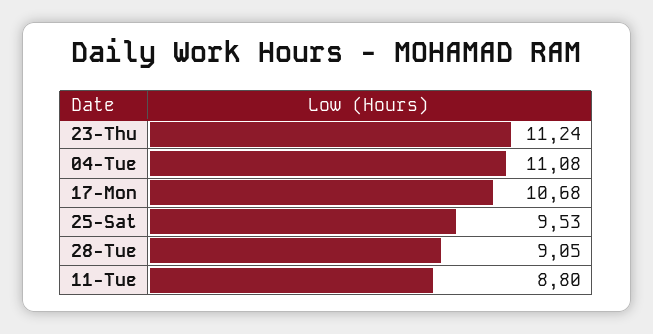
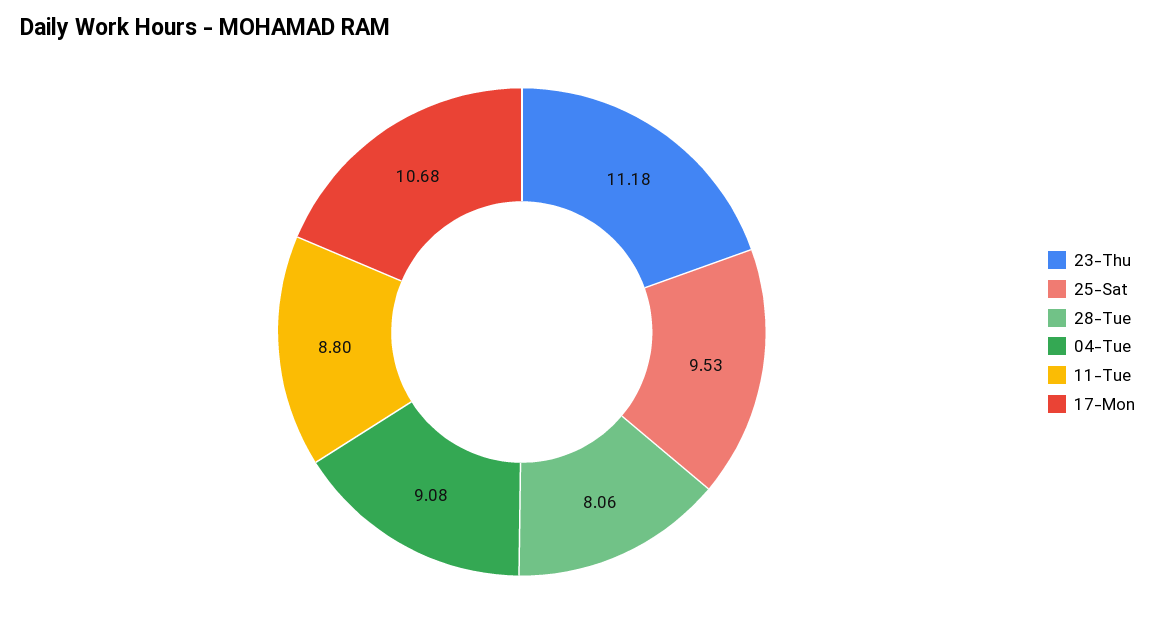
  {
-   "23-Thu": 11.24,
+   "23-Thu": 11.18,
-   "04-Tue": 11.08,
+   "04-Tue": 9.08,
    "17-Mon": 10.68,
    "25-Sat": 9.53,
-   "28-Tue": 9.05,
+   "28-Tue": 8.06,
    "11-Tue": 8.8
  }

